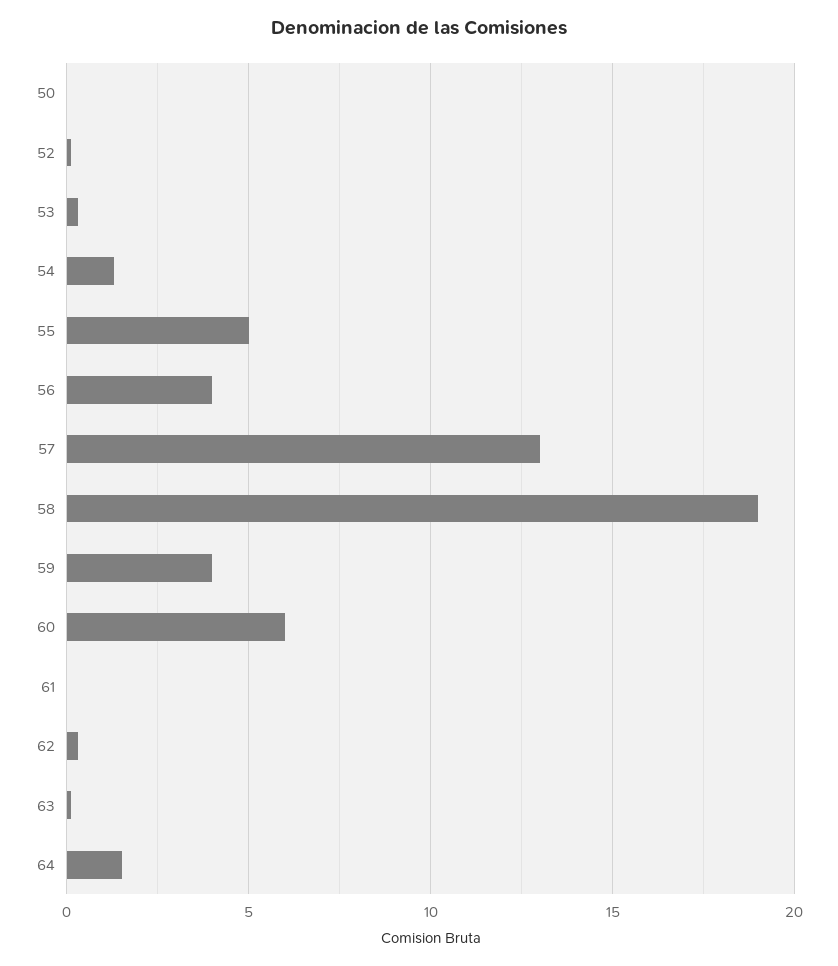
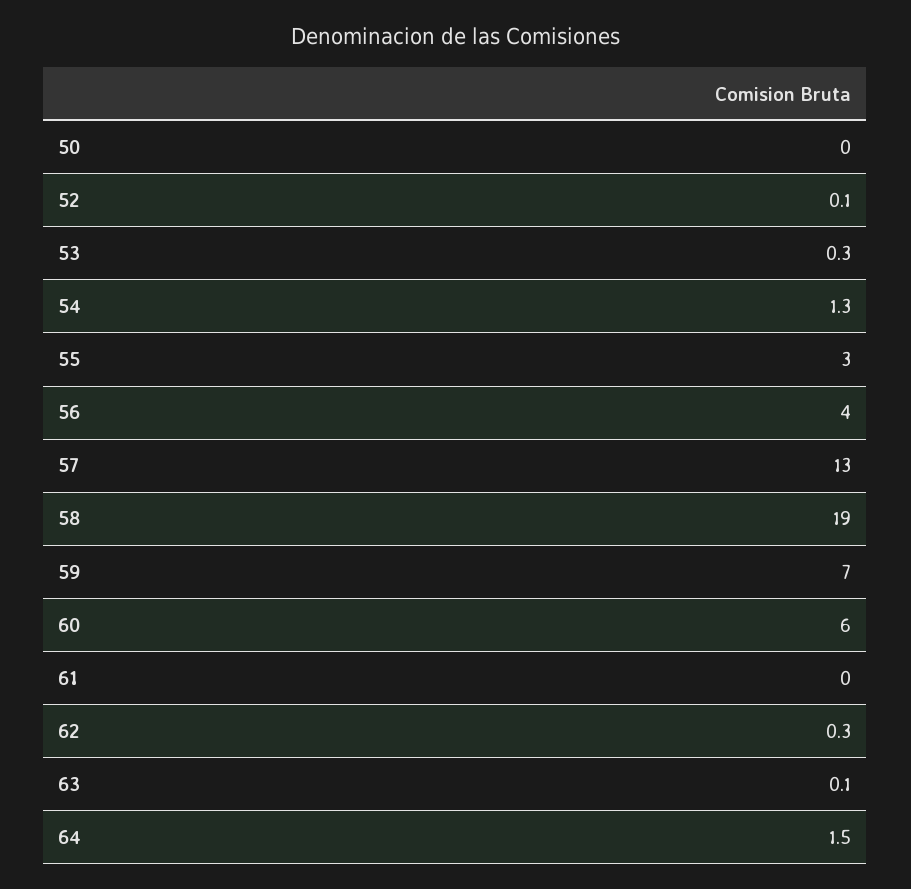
  {
    "50": 0,
    "52": 0.1,
    "53": 0.3,
    "54": 1.3,
-   "55": 5,
+   "55": 3,
    "56": 4,
    "57": 13,
    "58": 19,
-   "59": 4,
+   "59": 7,
    "60": 6,
    "61": 0,
    "62": 0.3,
    "63": 0.1,
    "64": 1.5
  }

